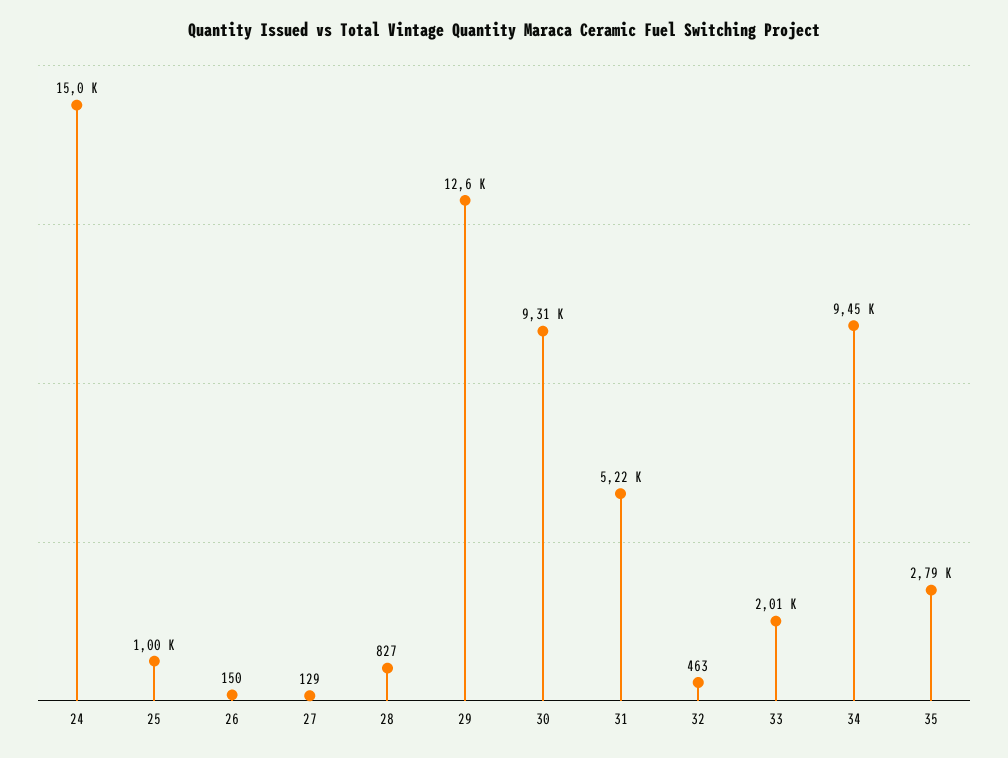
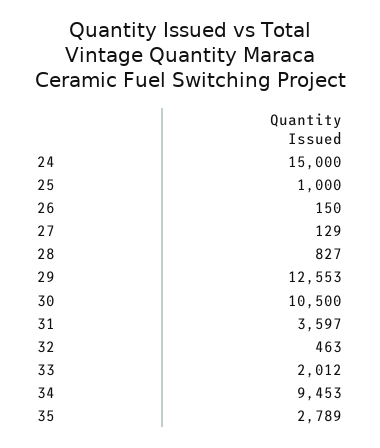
  {
    "24": 15000,
    "25": 1000,
    "26": 150,
    "27": 129,
    "28": 827,
    "29": 12553,
-   "30": 9310,
+   "30": 10500,
-   "31": 5220,
+   "31": 3597,
    "32": 463,
    "33": 2012,
    "34": 9453,
    "35": 2789
  }

